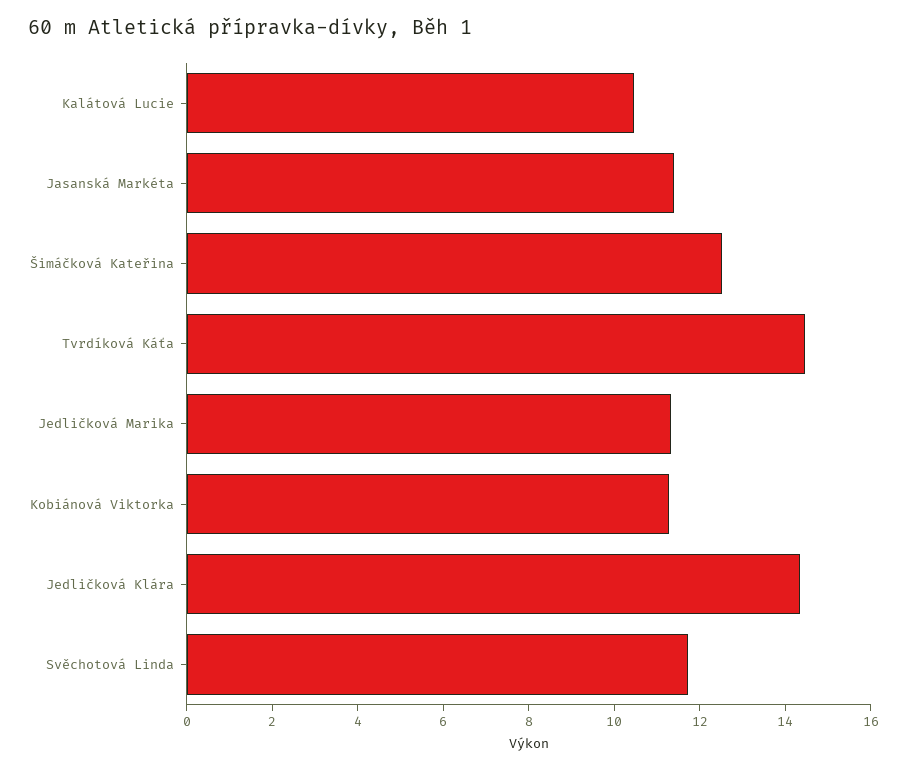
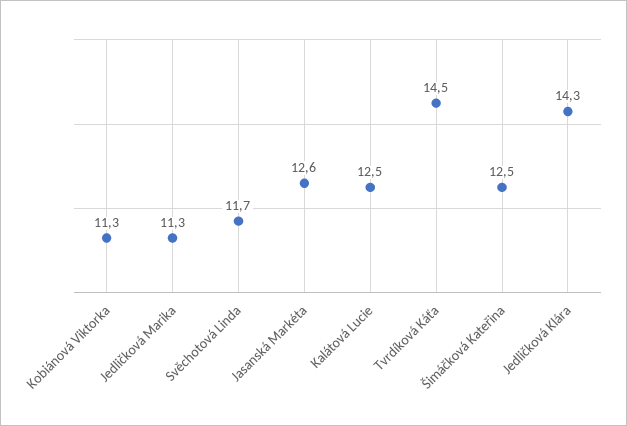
  {
-   "Kalátová Lucie": 10.5,
+   "Kalátová Lucie": 12.5,
-   "Jasanská Markéta": 11.5,
+   "Jasanská Markéta": 12.6,
    "Šimáčková Kateřina": 12.5,
    "Tvrdíková Káťa": 14.5,
    "Jedličková Marika": 11.3,
    "Kobiánová Viktorka": 11.3,
    "Jedličková Klára": 14.3,
    "Svěchotová Linda": 11.7
  }

